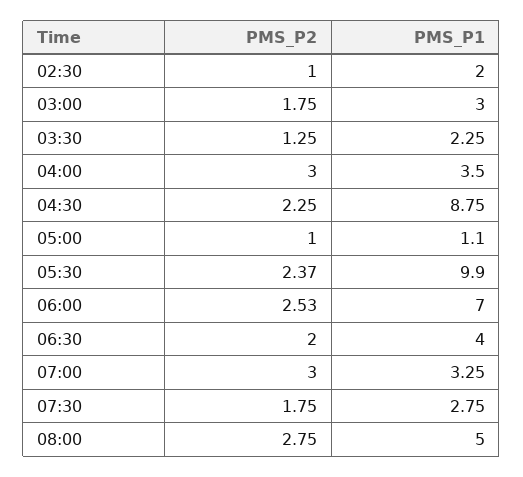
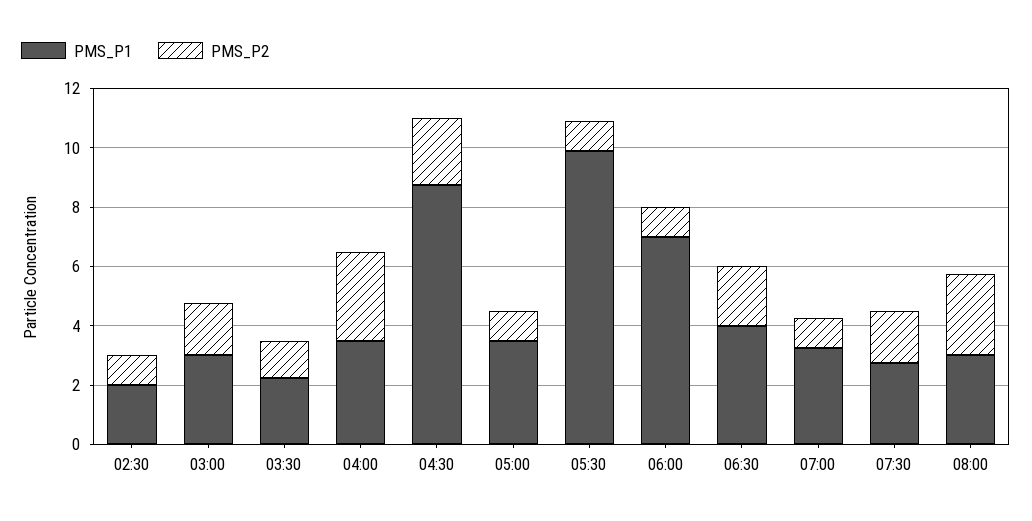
  {
    "PMS_P2": {
      "02:30": 1,
      "03:00": 1.75,
      "03:30": 1.25,
      "04:00": 3,
      "04:30": 2.25,
      "05:00": 1,
-     "05:30": 2.37,
+     "05:30": 1,
-     "06:00": 2.53,
+     "06:00": 1,
      "06:30": 2,
-     "07:00": 3,
+     "07:00": 1,
      "07:30": 1.75,
      "08:00": 2.75
    },
    "PMS_P1": {
      "02:30": 2,
      "03:00": 3,
      "03:30": 2.25,
      "04:00": 3.5,
      "04:30": 8.75,
-     "05:00": 1.1,
+     "05:00": 3.5,
      "05:30": 9.9,
      "06:00": 7,
      "06:30": 4,
      "07:00": 3.25,
      "07:30": 2.75,
-     "08:00": 5
+     "08:00": 3
    }
  }

